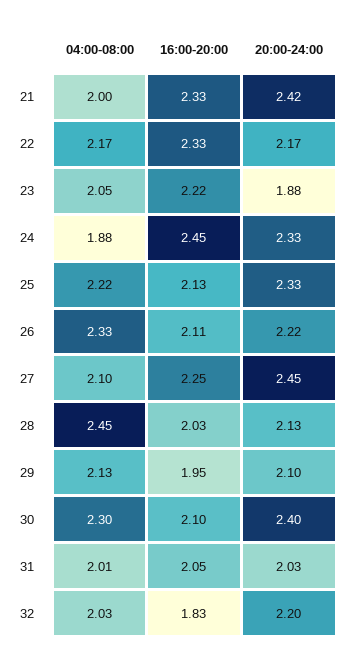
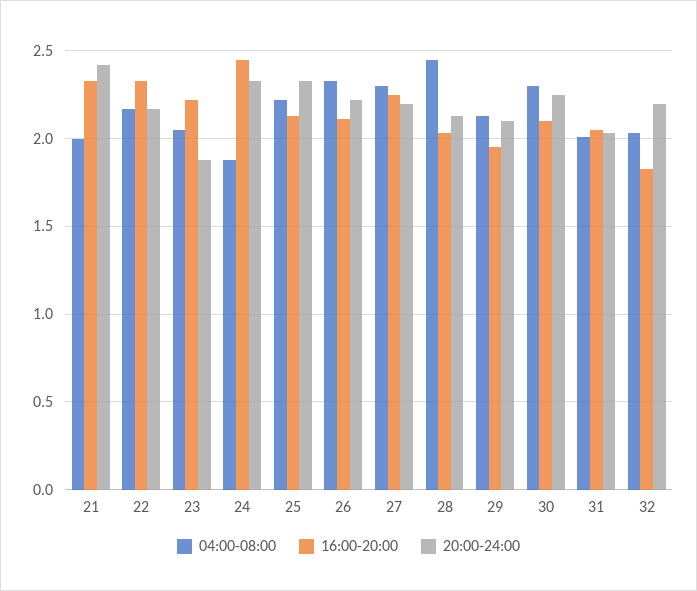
  {
    "04:00-08:00": {
      "21": 2,
      "22": 2.17,
      "23": 2.05,
      "24": 1.88,
      "25": 2.22,
      "26": 2.33,
-     "27": 2.1,
+     "27": 2.3,
      "28": 2.45,
      "29": 2.13,
      "30": 2.3,
      "31": 2.01,
      "32": 2.03
    },
    "16:00-20:00": {
      "21": 2.33,
      "22": 2.33,
      "23": 2.22,
      "24": 2.45,
      "25": 2.13,
      "26": 2.11,
      "27": 2.25,
      "28": 2.03,
      "29": 1.95,
      "30": 2.1,
      "31": 2.05,
      "32": 1.83
    },
    "20:00-24:00": {
      "21": 2.42,
      "22": 2.17,
      "23": 1.88,
      "24": 2.33,
      "25": 2.33,
      "26": 2.22,
-     "27": 2.45,
+     "27": 2.2,
      "28": 2.13,
      "29": 2.1,
-     "30": 2.4,
+     "30": 2.25,
      "31": 2.03,
      "32": 2.2
    }
  }

